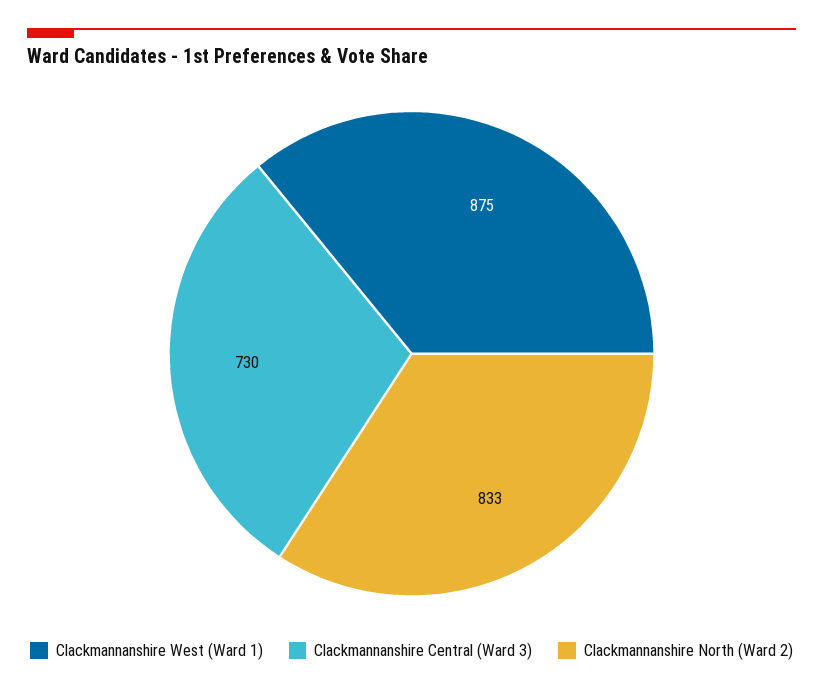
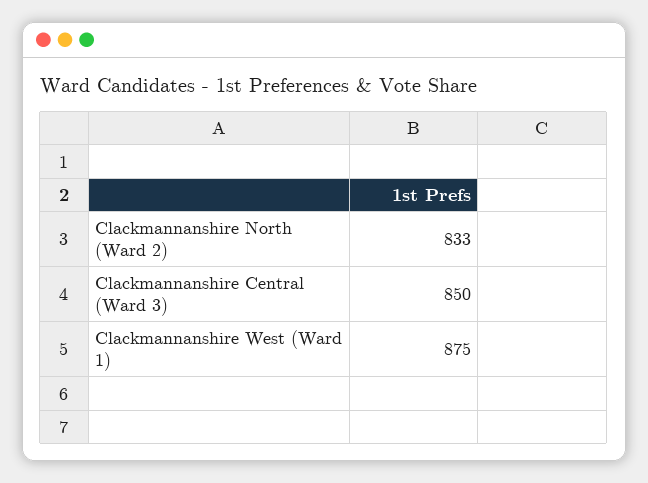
  {
    "Clackmannanshire West (Ward 1)": 875,
-   "Clackmannanshire Central (Ward 3)": 730,
+   "Clackmannanshire Central (Ward 3)": 850,
    "Clackmannanshire North (Ward 2)": 833
  }

